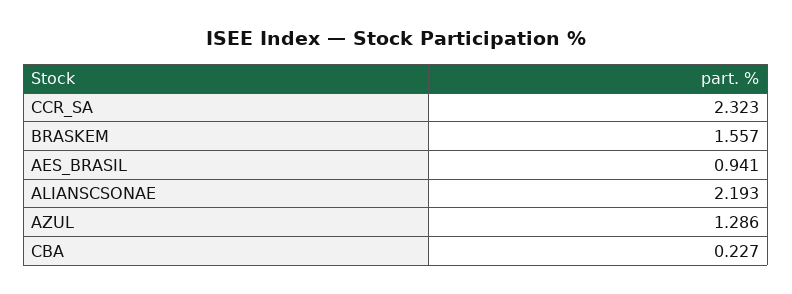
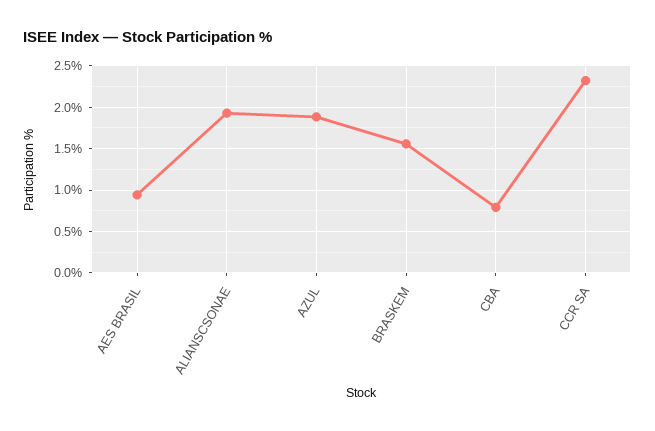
  {
    "CCR_SA": 2.323,
    "BRASKEM": 1.557,
    "AES_BRASIL": 0.941,
-   "ALIANSCSONAE": 2.193,
+   "ALIANSCSONAE": 1.9,
-   "AZUL": 1.286,
+   "AZUL": 1.9,
-   "CBA": 0.227
+   "CBA": 0.8
  }

